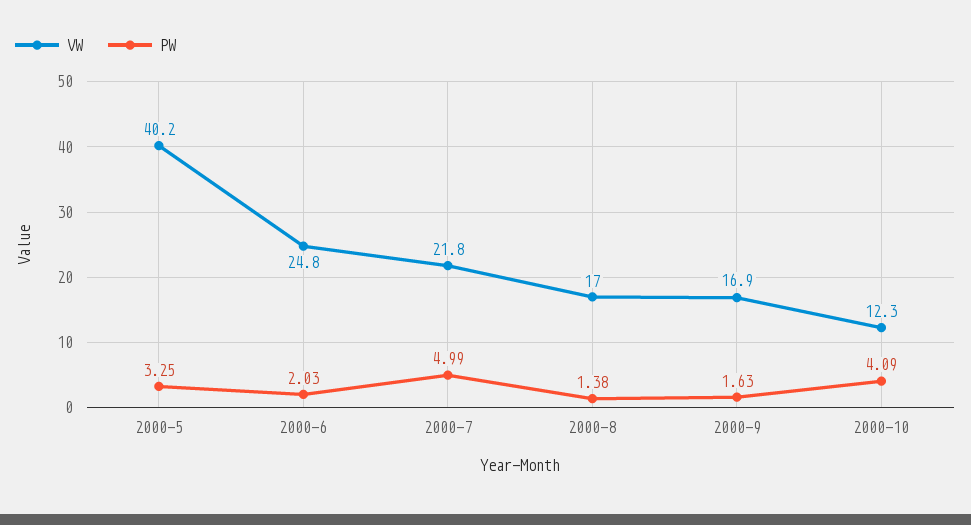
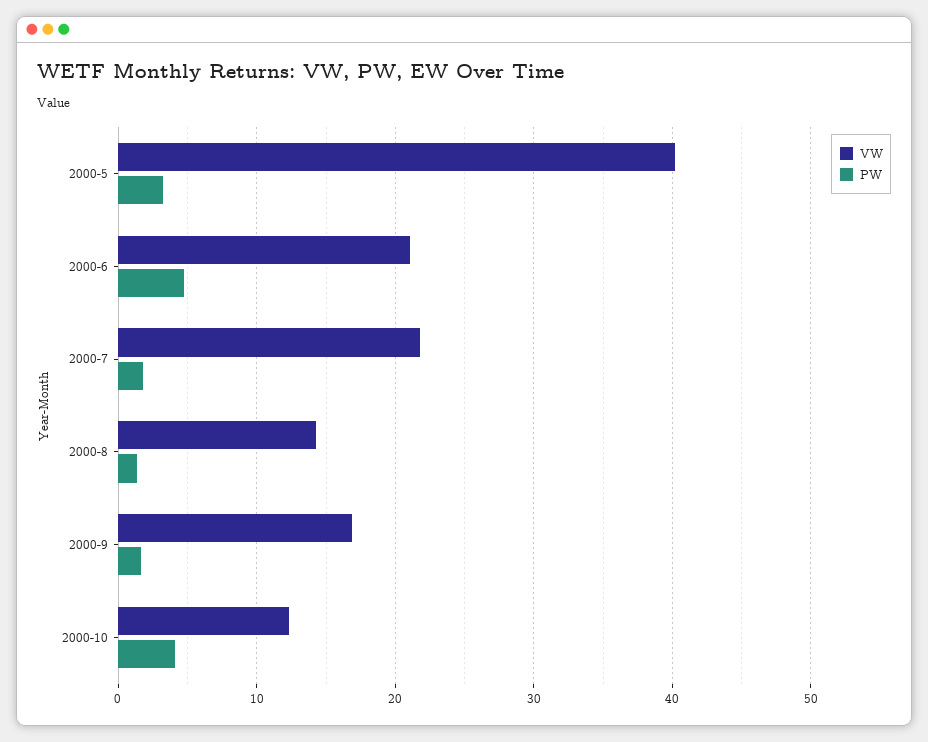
  {
    "VW": {
      "2000-5": 40.2,
-     "2000-6": 24.8,
+     "2000-6": 21,
      "2000-7": 21.8,
-     "2000-8": 17,
+     "2000-8": 14,
      "2000-9": 16.9,
      "2000-10": 12.3
    },
    "PW": {
      "2000-5": 3.25,
-     "2000-6": 2.03,
+     "2000-6": 5,
-     "2000-7": 4.99,
+     "2000-7": 2,
      "2000-8": 1.38,
      "2000-9": 1.63,
      "2000-10": 4.09
    }
  }

